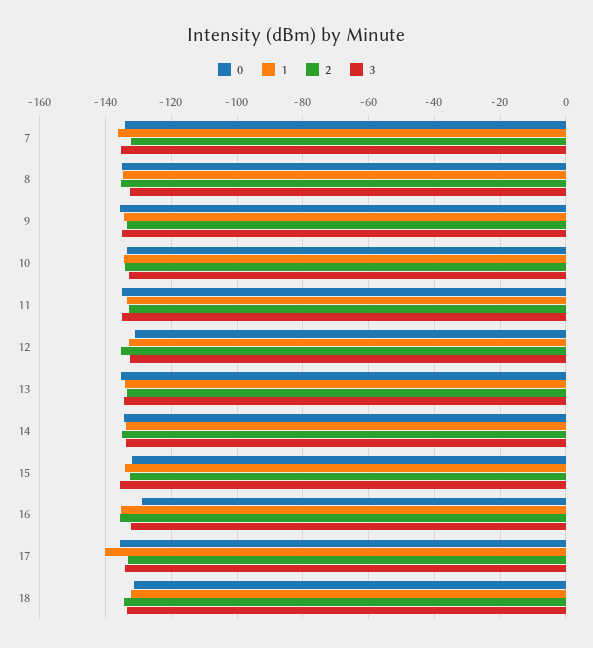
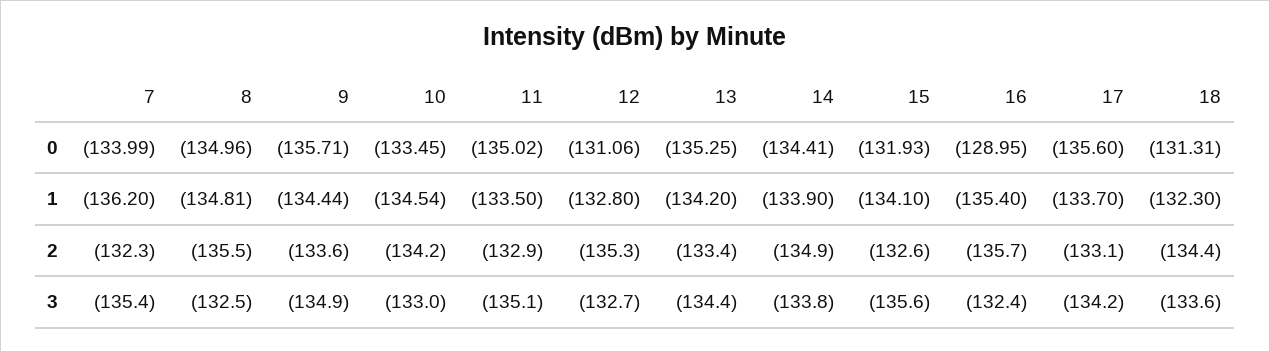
  {
    "0": {
      "7": -133.99,
      "8": -134.96,
      "9": -135.71,
      "10": -133.45,
      "11": -135.02,
      "12": -131.06,
      "13": -135.25,
      "14": -134.41,
      "15": -131.93,
      "16": -128.95,
      "17": -135.6,
      "18": -131.31
    },
    "1": {
      "7": -136.2,
      "8": -134.81,
      "9": -134.44,
      "10": -134.54,
      "11": -133.5,
      "12": -132.8,
      "13": -134.2,
      "14": -133.9,
      "15": -134.1,
      "16": -135.4,
-     "17": -140,
+     "17": -133.7,
      "18": -132.3
    },
    "2": {
      "7": -132.3,
      "8": -135.5,
      "9": -133.6,
      "10": -134.2,
      "11": -132.9,
      "12": -135.3,
      "13": -133.4,
      "14": -134.9,
      "15": -132.6,
      "16": -135.7,
      "17": -133.1,
      "18": -134.4
    },
    "3": {
      "7": -135.4,
      "8": -132.5,
      "9": -134.9,
      "10": -133,
      "11": -135.1,
      "12": -132.7,
      "13": -134.4,
      "14": -133.8,
      "15": -135.6,
      "16": -132.4,
      "17": -134.2,
      "18": -133.6
    }
  }

